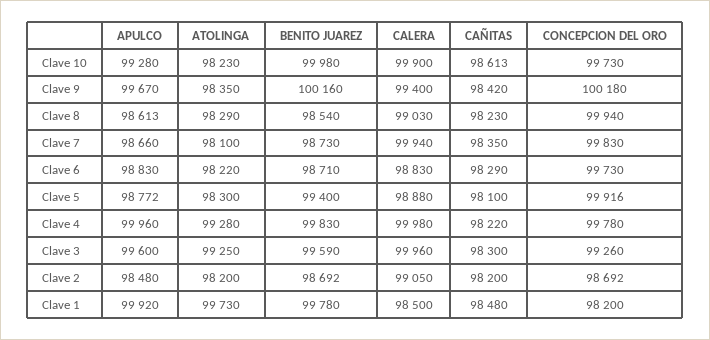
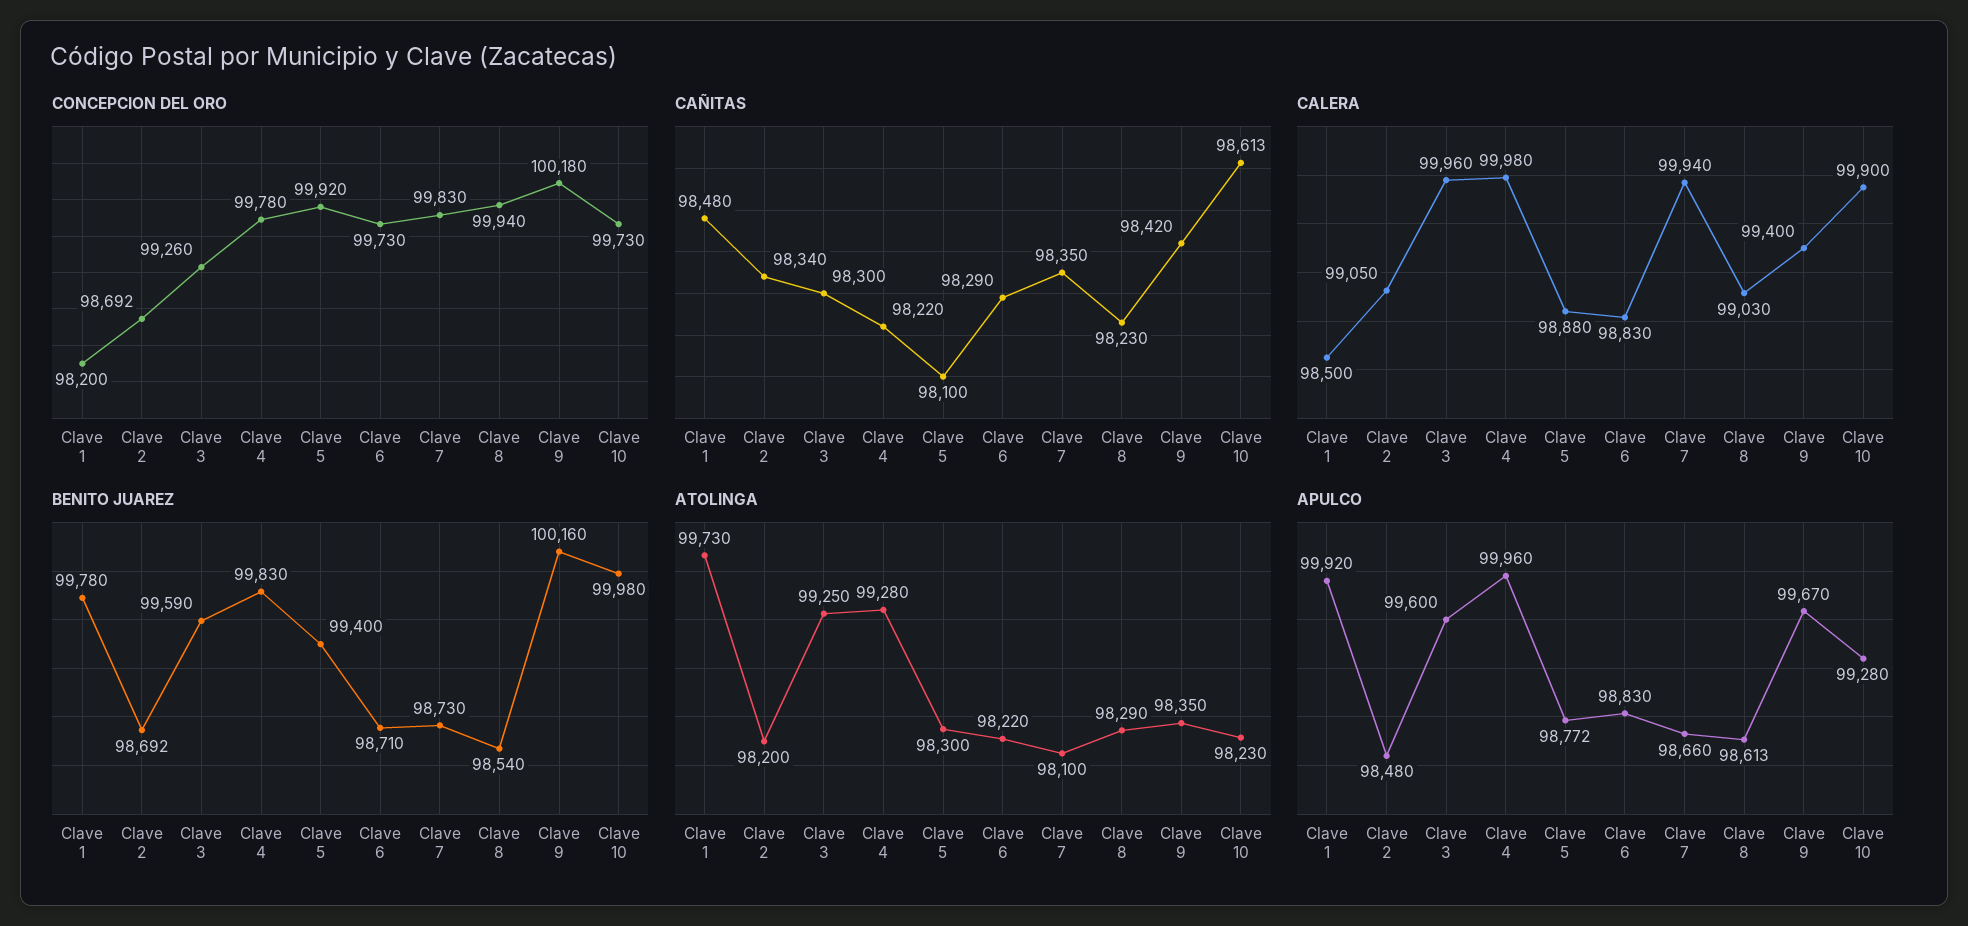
  {
    "APULCO": {
      "Clave 10": 99280,
      "Clave 9": 99670,
      "Clave 8": 98613,
      "Clave 7": 98660,
      "Clave 6": 98830,
      "Clave 5": 98772,
      "Clave 4": 99960,
      "Clave 3": 99600,
      "Clave 2": 98480,
      "Clave 1": 99920
    },
    "ATOLINGA": {
      "Clave 10": 98230,
      "Clave 9": 98350,
      "Clave 8": 98290,
      "Clave 7": 98100,
      "Clave 6": 98220,
      "Clave 5": 98300,
      "Clave 4": 99280,
      "Clave 3": 99250,
      "Clave 2": 98200,
      "Clave 1": 99730
    },
    "BENITO JUAREZ": {
      "Clave 10": 99980,
      "Clave 9": 100160,
      "Clave 8": 98540,
      "Clave 7": 98730,
      "Clave 6": 98710,
      "Clave 5": 99400,
      "Clave 4": 99830,
      "Clave 3": 99590,
      "Clave 2": 98692,
      "Clave 1": 99780
    },
    "CALERA": {
      "Clave 10": 99900,
      "Clave 9": 99400,
      "Clave 8": 99030,
      "Clave 7": 99940,
      "Clave 6": 98830,
      "Clave 5": 98880,
      "Clave 4": 99980,
      "Clave 3": 99960,
      "Clave 2": 99050,
      "Clave 1": 98500
    },
    "CAÑITAS": {
      "Clave 10": 98613,
      "Clave 9": 98420,
      "Clave 8": 98230,
      "Clave 7": 98350,
      "Clave 6": 98290,
      "Clave 5": 98100,
      "Clave 4": 98220,
      "Clave 3": 98300,
-     "Clave 2": 98200,
+     "Clave 2": 98340,
      "Clave 1": 98480
    },
    "CONCEPCION DEL ORO": {
      "Clave 10": 99730,
      "Clave 9": 100180,
      "Clave 8": 99940,
      "Clave 7": 99830,
      "Clave 6": 99730,
-     "Clave 5": 99916,
+     "Clave 5": 99920,
      "Clave 4": 99780,
      "Clave 3": 99260,
      "Clave 2": 98692,
      "Clave 1": 98200
    }
  }

